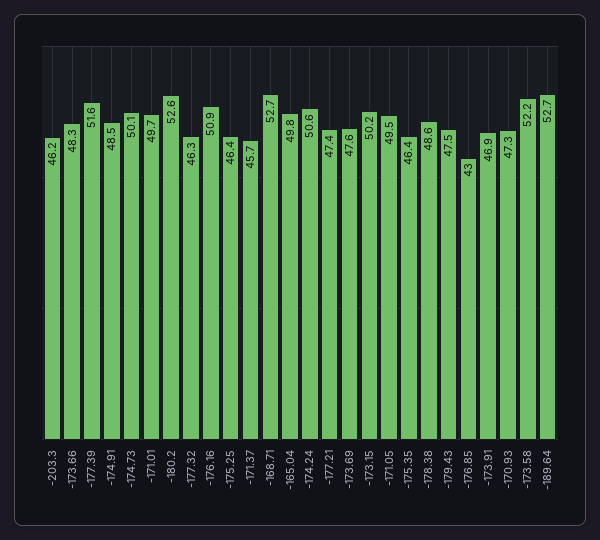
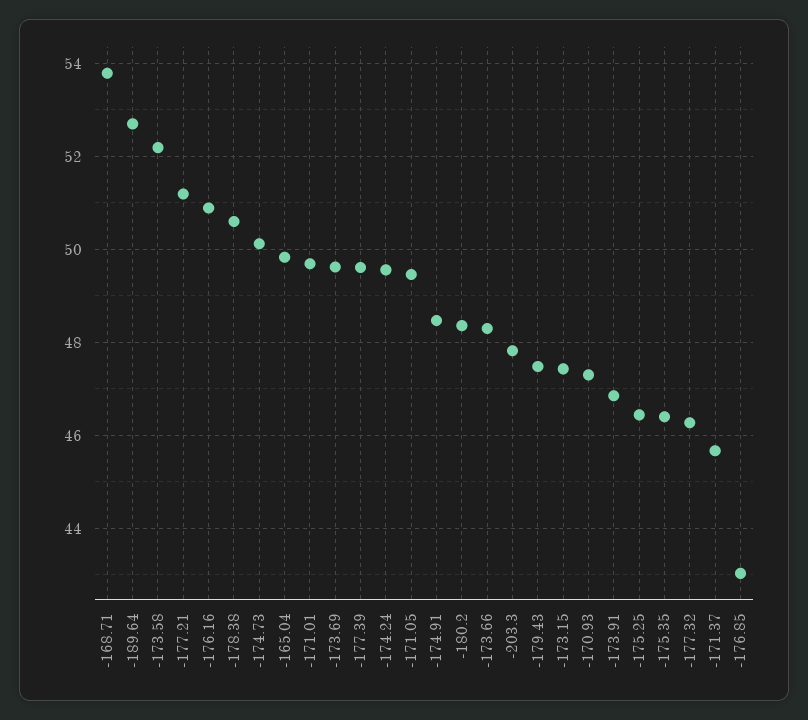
  {
-   "-203.3": 46.2,
+   "-203.3": 47.8,
    "-173.66": 48.3,
-   "-177.39": 51.6,
+   "-177.39": 49.6,
    "-174.91": 48.5,
    "-174.73": 50.1,
    "-171.01": 49.7,
-   "-180.2": 52.6,
+   "-180.2": 48.4,
    "-177.32": 46.3,
    "-176.16": 50.9,
    "-175.25": 46.4,
    "-171.37": 45.7,
-   "-168.71": 52.7,
+   "-168.71": 53.8,
    "-165.04": 49.8,
-   "-174.24": 50.6,
+   "-174.24": 49.6,
-   "-177.21": 47.4,
+   "-177.21": 51.2,
-   "-173.69": 47.6,
+   "-173.69": 49.6,
-   "-173.15": 50.2,
+   "-173.15": 47.4,
    "-171.05": 49.5,
    "-175.35": 46.4,
-   "-178.38": 48.6,
+   "-178.38": 50.6,
    "-179.43": 47.5,
    "-176.85": 43,
    "-173.91": 46.9,
    "-170.93": 47.3,
    "-173.58": 52.2,
    "-189.64": 52.7
  }

